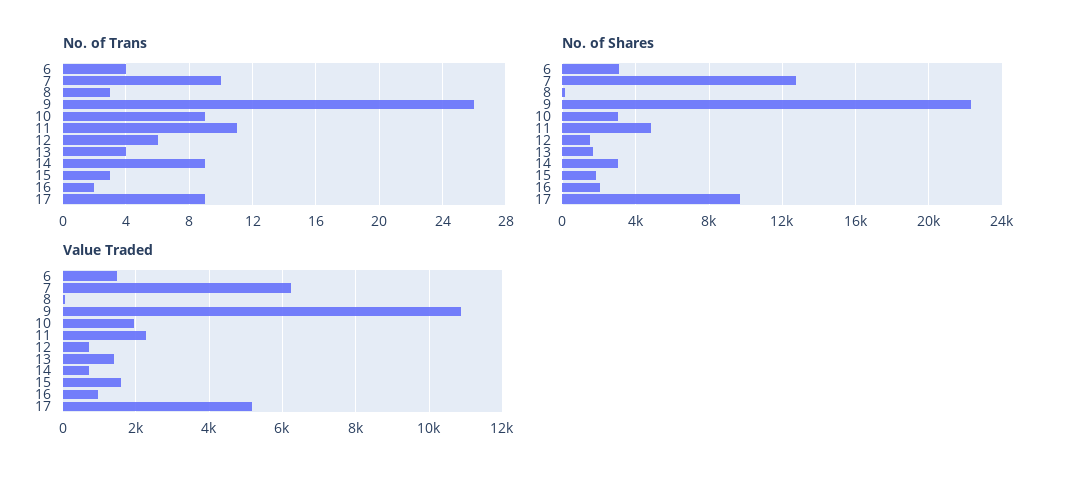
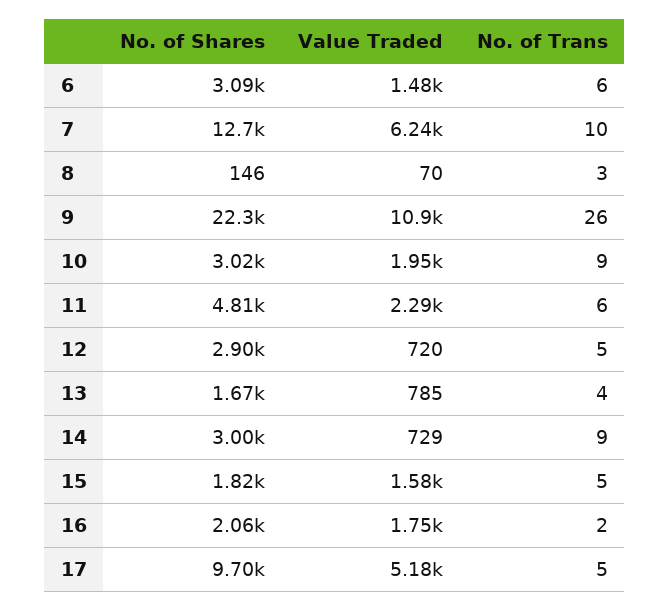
  {
    "No. of Trans": {
-     "6": 4,
+     "6": 6,
      "7": 10,
      "8": 3,
      "9": 26,
      "10": 9,
-     "11": 11,
+     "11": 6,
-     "12": 6,
+     "12": 5,
      "13": 4,
      "14": 9,
-     "15": 3,
+     "15": 5,
      "16": 2,
-     "17": 9
+     "17": 5
    },
    "No. of Shares": {
      "6": 3090,
      "7": 12700,
      "8": 146,
      "9": 22300,
      "10": 3020,
      "11": 4810,
-     "12": 1500,
+     "12": 2900,
      "13": 1670,
      "14": 3000,
      "15": 1820,
      "16": 2060,
      "17": 9700
    },
    "Value Traded": {
      "6": 1480,
      "7": 6240,
      "8": 70,
      "9": 10900,
      "10": 1950,
      "11": 2290,
      "12": 720,
-     "13": 1400,
+     "13": 785,
      "14": 729,
      "15": 1580,
-     "16": 1000,
+     "16": 1750,
      "17": 5180
    }
  }

